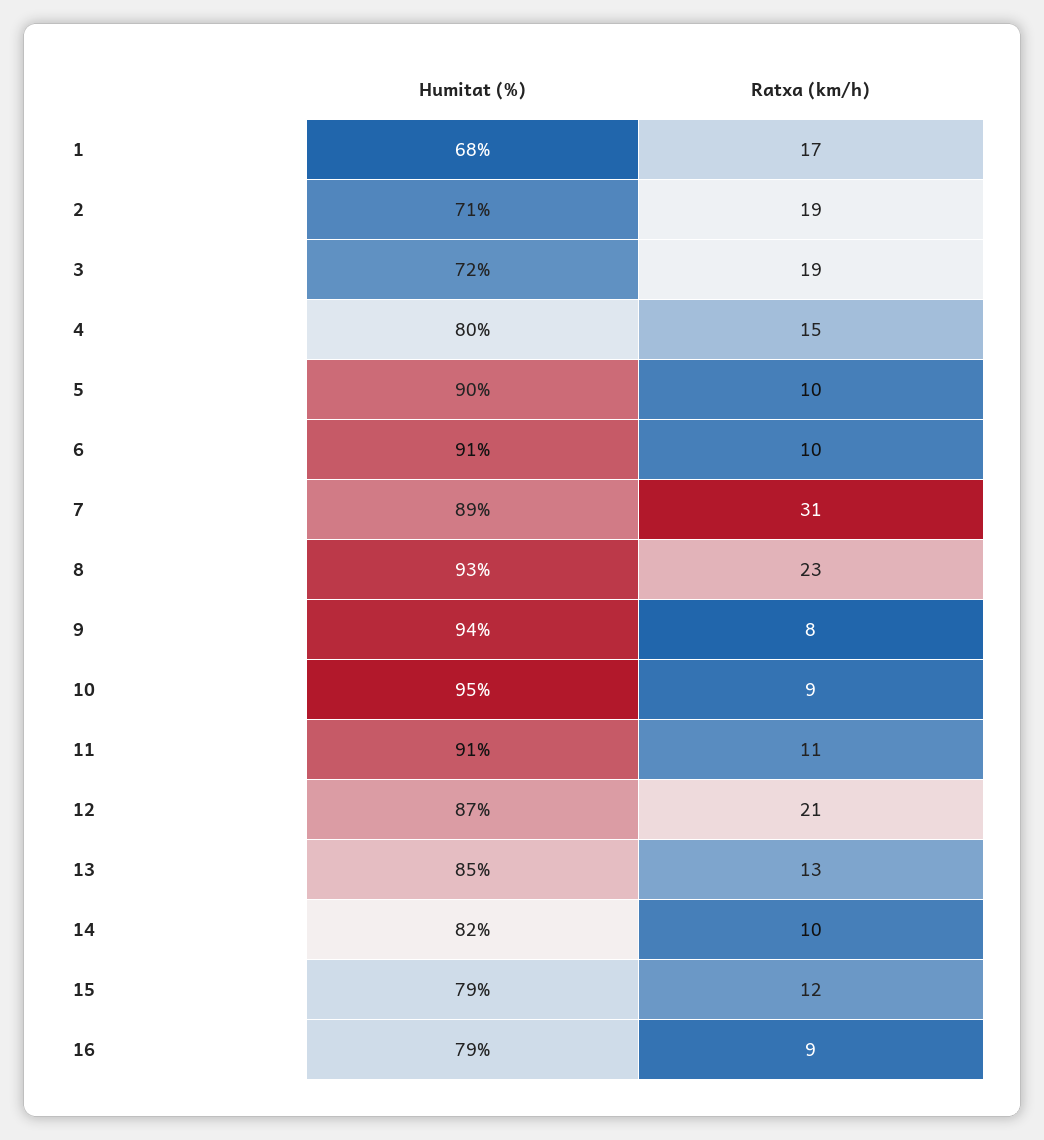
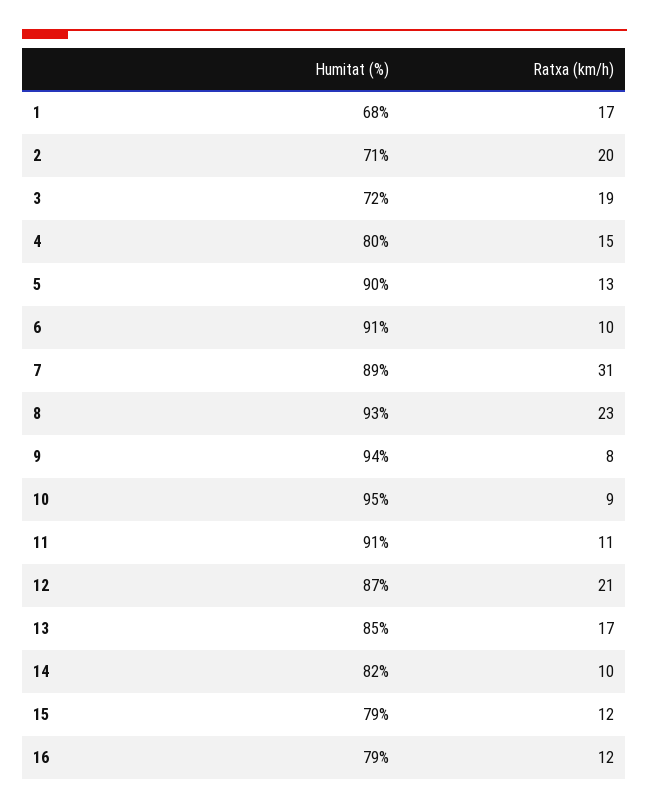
  {
    "Humitat (%)": {
      "1": 68,
      "2": 71,
      "3": 72,
      "4": 80,
      "5": 90,
      "6": 91,
      "7": 89,
      "8": 93,
      "9": 94,
      "10": 95,
      "11": 91,
      "12": 87,
      "13": 85,
      "14": 82,
      "15": 79,
      "16": 79
    },
    "Ratxa (km/h)": {
      "1": 17,
-     "2": 19,
+     "2": 20,
      "3": 19,
      "4": 15,
-     "5": 10,
+     "5": 13,
      "6": 10,
      "7": 31,
      "8": 23,
      "9": 8,
      "10": 9,
      "11": 11,
      "12": 21,
-     "13": 13,
+     "13": 17,
      "14": 10,
      "15": 12,
-     "16": 9
+     "16": 12
    }
  }

